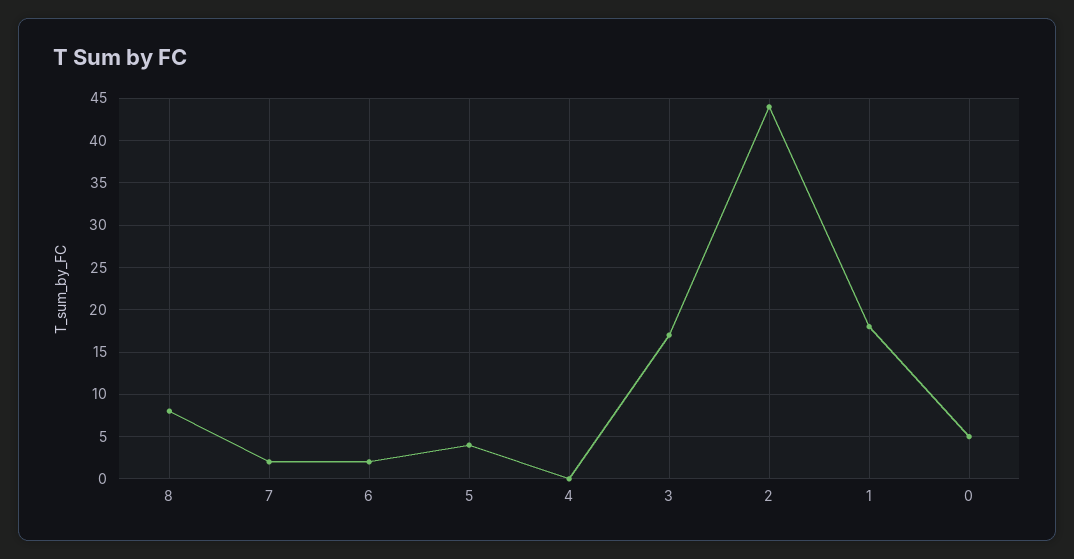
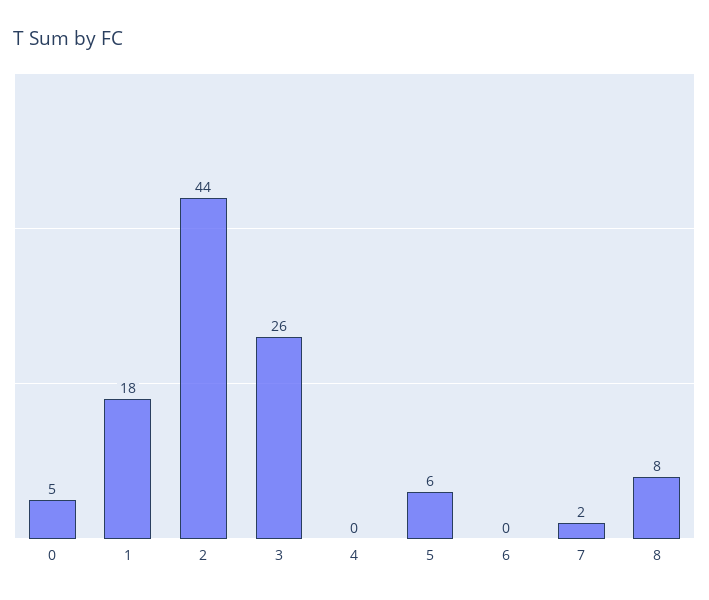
  {
    "8": 8,
    "7": 2,
-   "6": 2,
+   "6": 0,
-   "5": 4,
+   "5": 6,
    "4": 0,
-   "3": 17,
+   "3": 26,
    "2": 44,
    "1": 18,
    "0": 5
  }

